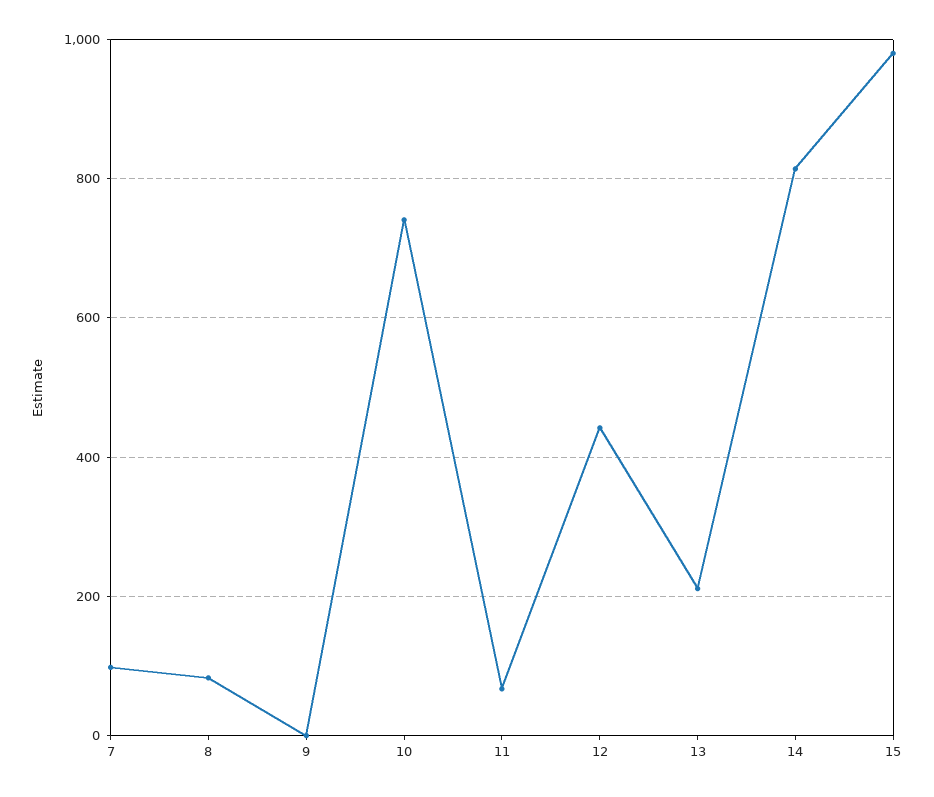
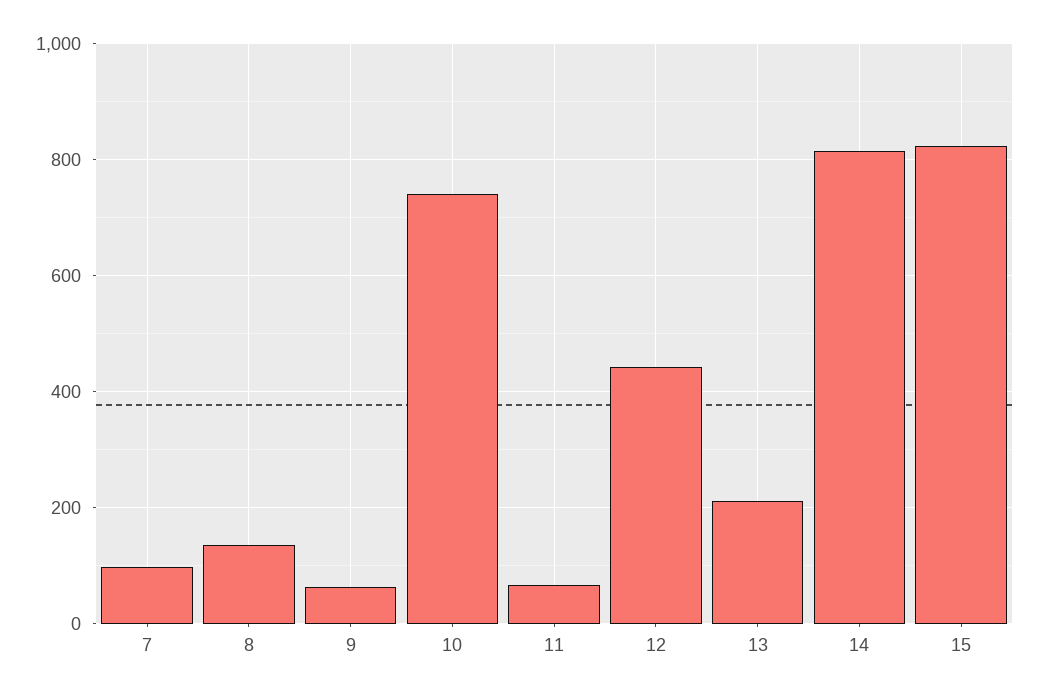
  {
    "7": 100,
-   "8": 80,
+   "8": 140,
-   "9": 0,
+   "9": 60,
    "10": 740,
    "11": 60,
    "12": 440,
    "13": 220,
    "14": 820,
-   "15": 980
+   "15": 820
  }

